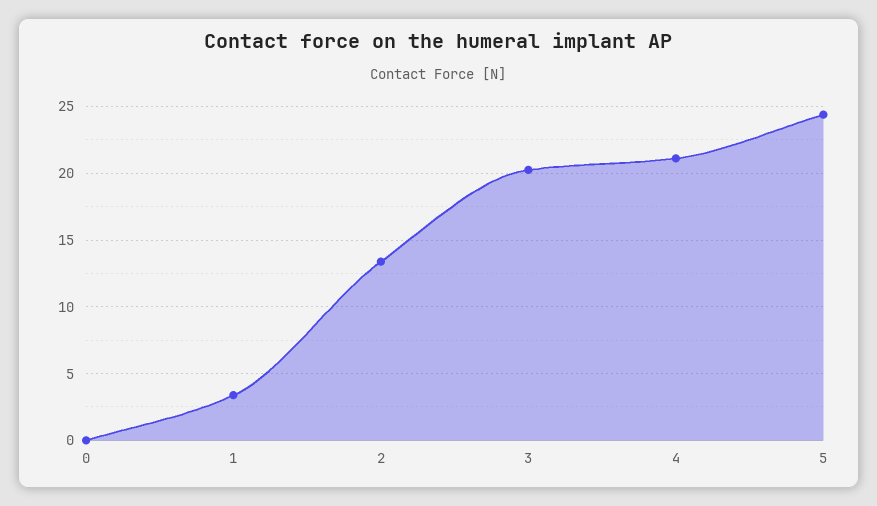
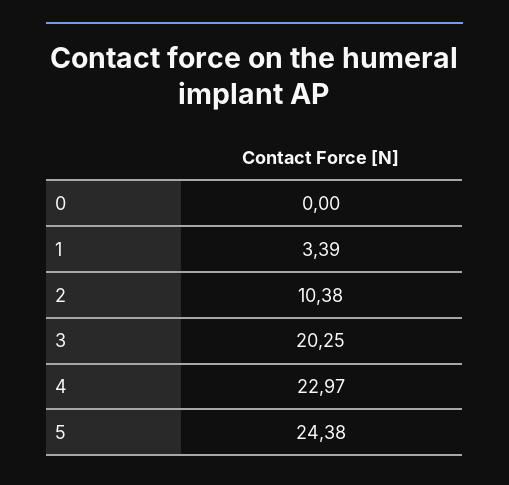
  {
    "0": 0,
    "1": 3.39,
-   "2": 13.5,
+   "2": 10.38,
    "3": 20.25,
-   "4": 21,
+   "4": 22.97,
    "5": 24.38
  }

